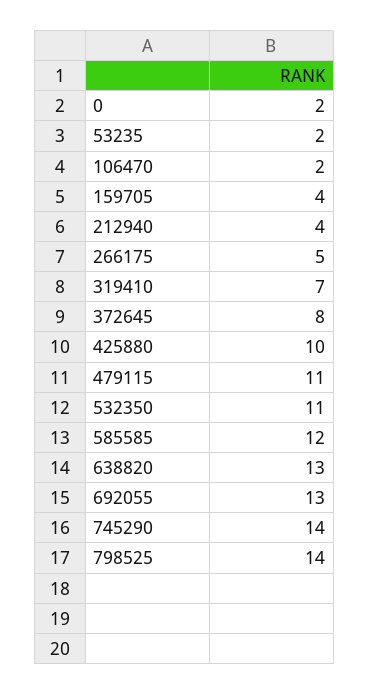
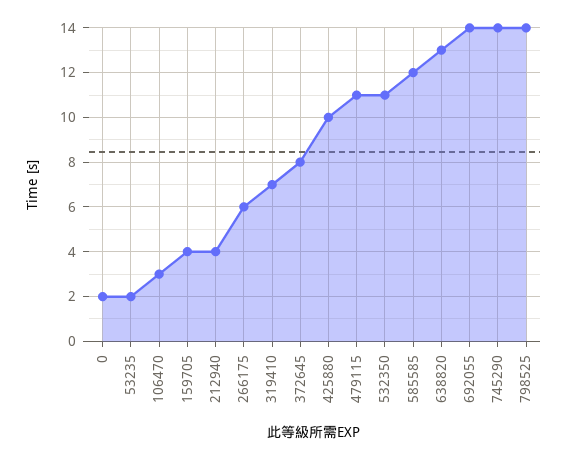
  {
    "0": 2,
    "53235": 2,
-   "106470": 2,
+   "106470": 3,
    "159705": 4,
    "212940": 4,
-   "266175": 5,
+   "266175": 6,
    "319410": 7,
    "372645": 8,
    "425880": 10,
    "479115": 11,
    "532350": 11,
    "585585": 12,
    "638820": 13,
-   "692055": 13,
+   "692055": 14,
    "745290": 14,
    "798525": 14
  }

